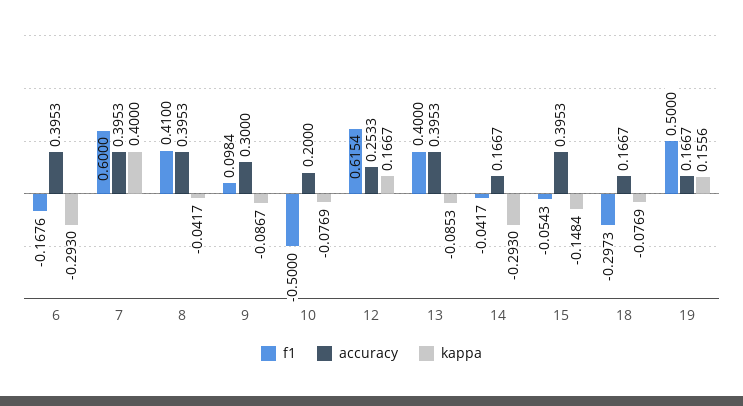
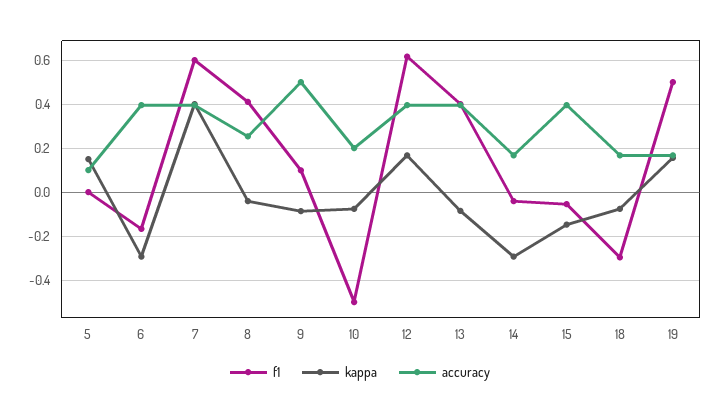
  {
    "f1": {
      "6": -0.1676,
      "7": 0.6,
      "8": 0.41,
      "9": 0.0984,
      "10": -0.5,
      "12": 0.6154,
      "13": 0.4,
      "14": -0.0417,
      "15": -0.0543,
      "18": -0.2973,
-     "19": 0.5
+     "19": 0.5,
+     "5": 0
    },
    "accuracy": {
      "6": 0.3953,
      "7": 0.3953,
-     "8": 0.3953,
+     "8": 0.25,
-     "9": 0.3,
+     "9": 0.5,
      "10": 0.2,
-     "12": 0.2533,
+     "12": 0.4,
      "13": 0.3953,
      "14": 0.1667,
      "15": 0.3953,
      "18": 0.1667,
-     "19": 0.1667
+     "19": 0.1667,
+     "5": 0.1
    },
    "kappa": {
      "6": -0.293,
      "7": 0.4,
      "8": -0.0417,
      "9": -0.0867,
      "10": -0.0769,
      "12": 0.1667,
      "13": -0.0853,
      "14": -0.293,
      "15": -0.1484,
      "18": -0.0769,
-     "19": 0.1556
+     "19": 0.1556,
+     "5": 0.15
    }
  }

